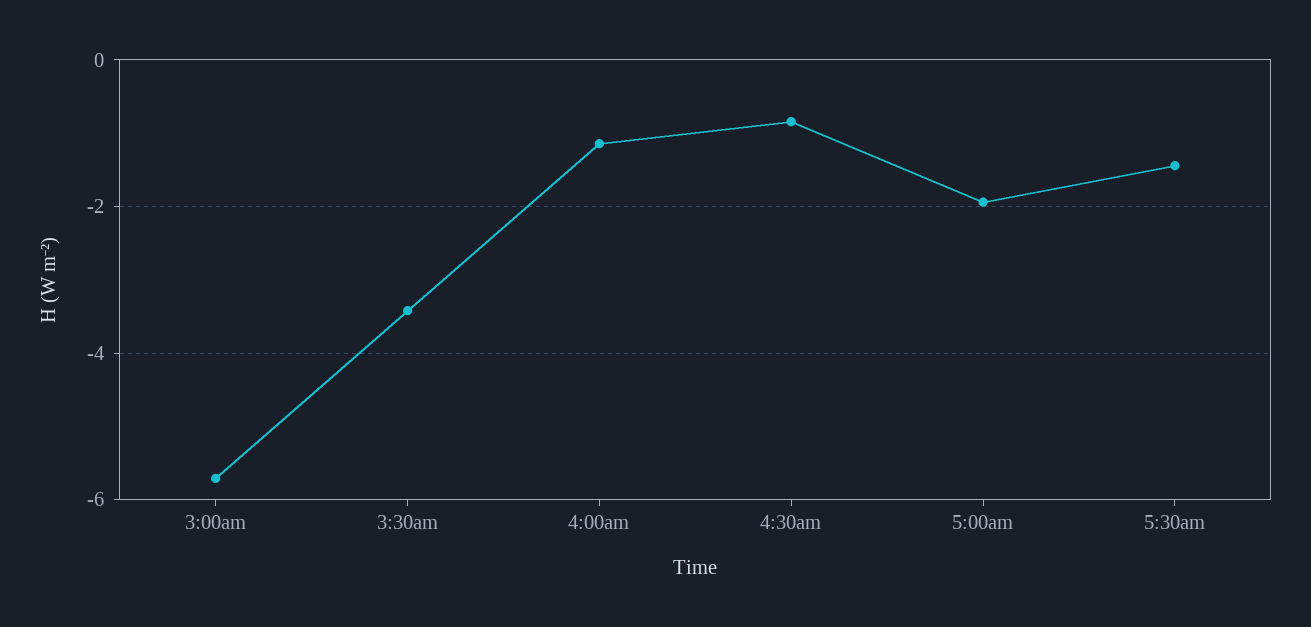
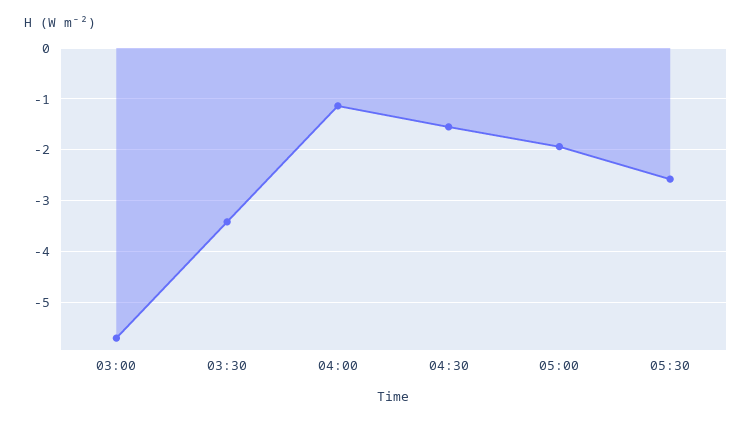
  {
    "3:00am": -5.8,
    "3:30am": -3.4,
    "4:00am": -1.2,
-   "4:30am": -0.8,
+   "4:30am": -1.6,
    "5:00am": -2,
-   "5:30am": -1.4
+   "5:30am": -2.6
  }

